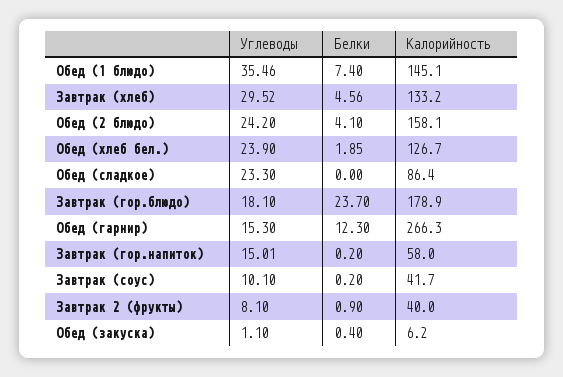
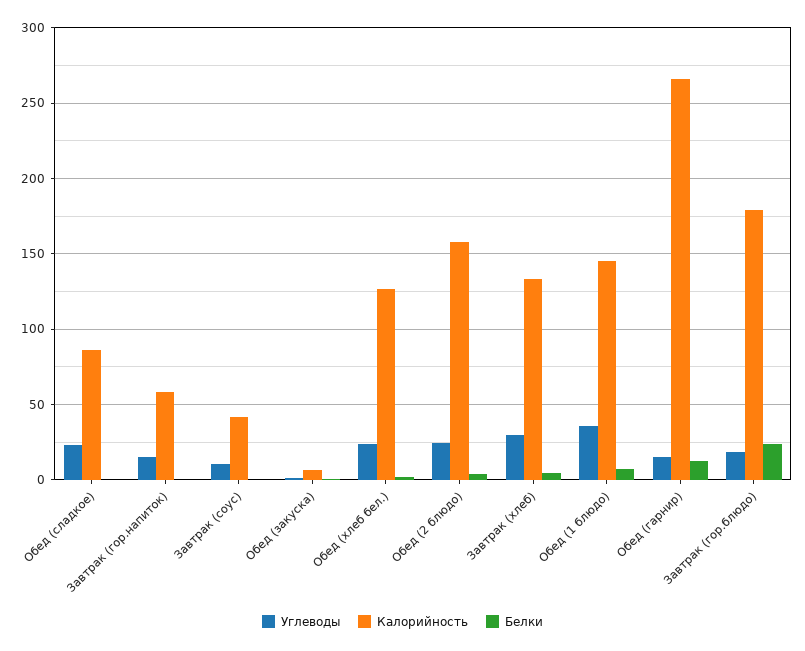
  {
    "Углеводы": {
      "Обед (1 блюдо)": 35.46,
      "Завтрак (хлеб)": 29.52,
      "Обед (2 блюдо)": 24.2,
      "Обед (хлеб бел.)": 23.9,
      "Обед (сладкое)": 23.3,
      "Завтрак (гор.блюдо)": 18.1,
      "Обед (гарнир)": 15.3,
      "Завтрак (гор.напиток)": 15.01,
      "Завтрак (соус)": 10.1,
-     "Завтрак 2 (фрукты)": 8.1,
      "Обед (закуска)": 1.1
    },
    "Белки": {
      "Обед (1 блюдо)": 7.4,
      "Завтрак (хлеб)": 4.56,
      "Обед (2 блюдо)": 4.1,
      "Обед (хлеб бел.)": 1.85,
      "Обед (сладкое)": 0,
      "Завтрак (гор.блюдо)": 23.7,
      "Обед (гарнир)": 12.3,
      "Завтрак (гор.напиток)": 0.2,
      "Завтрак (соус)": 0.2,
-     "Завтрак 2 (фрукты)": 0.9,
      "Обед (закуска)": 0.4
    },
    "Калорийность": {
      "Обед (1 блюдо)": 145.1,
      "Завтрак (хлеб)": 133.2,
      "Обед (2 блюдо)": 158.1,
      "Обед (хлеб бел.)": 126.7,
      "Обед (сладкое)": 86.4,
      "Завтрак (гор.блюдо)": 178.9,
      "Обед (гарнир)": 266.3,
      "Завтрак (гор.напиток)": 58,
      "Завтрак (соус)": 41.7,
-     "Завтрак 2 (фрукты)": 40,
      "Обед (закуска)": 6.2
    }
  }

